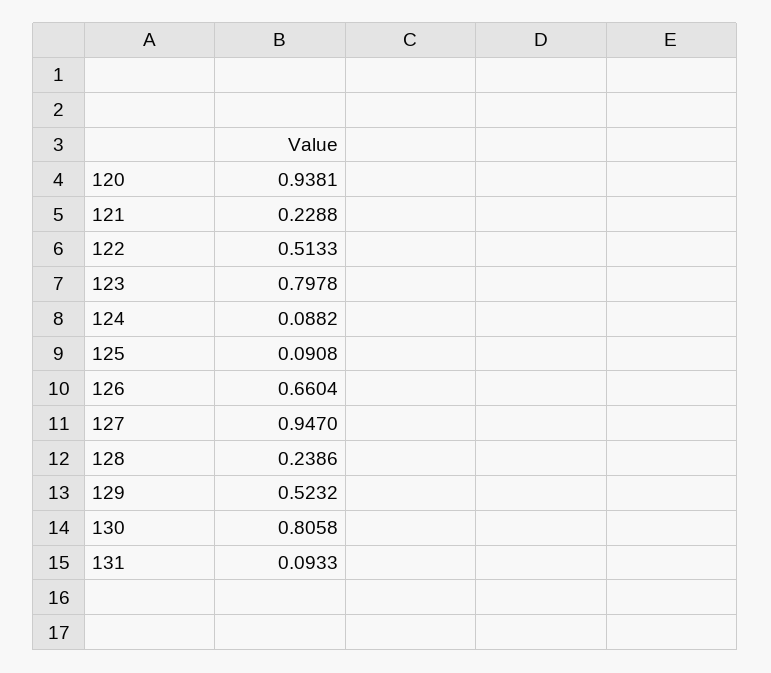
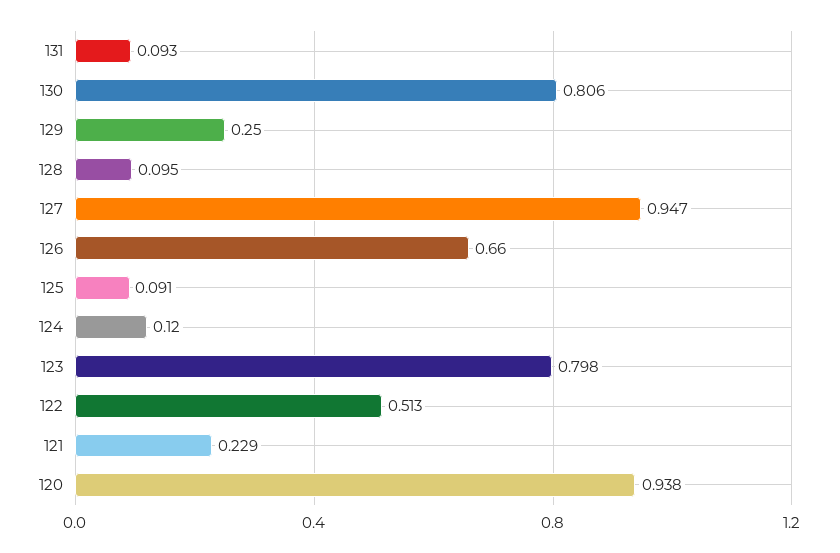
  {
    "120": 0.9381,
    "121": 0.2288,
    "122": 0.5133,
    "123": 0.7978,
-   "124": 0.0882,
+   "124": 0.12,
    "125": 0.0908,
    "126": 0.6604,
    "127": 0.947,
-   "128": 0.2386,
+   "128": 0.095,
-   "129": 0.5232,
+   "129": 0.25,
    "130": 0.8058,
    "131": 0.0933
  }

